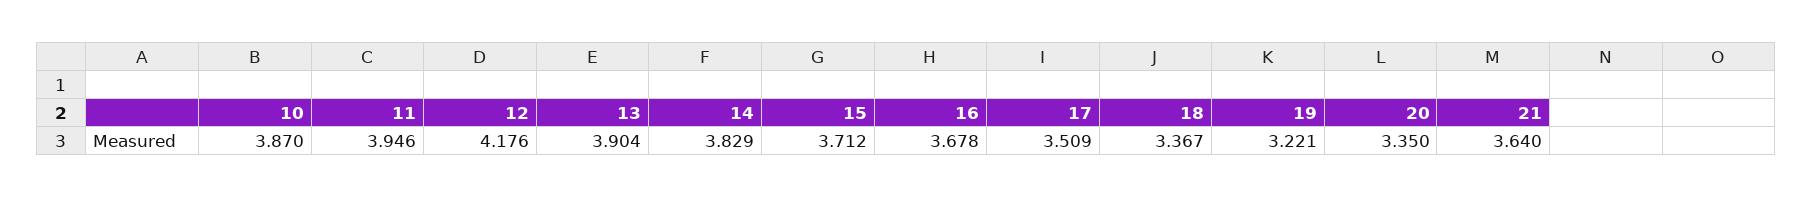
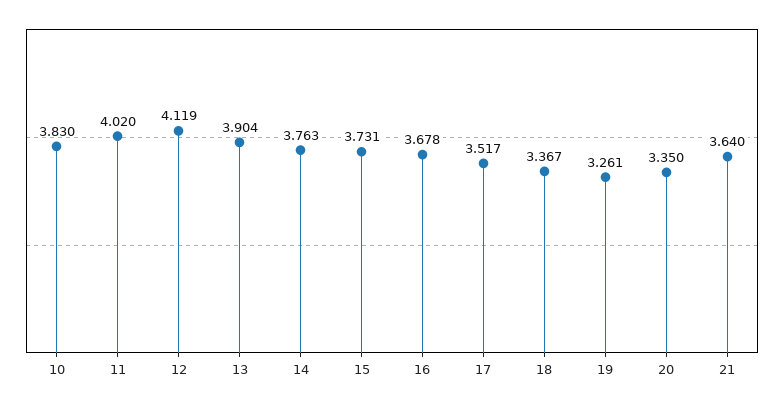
  {
-   "10": 3.87,
+   "10": 3.83,
-   "11": 3.946,
+   "11": 4.02,
-   "12": 4.176,
+   "12": 4.119,
    "13": 3.904,
-   "14": 3.829,
+   "14": 3.763,
-   "15": 3.712,
+   "15": 3.731,
    "16": 3.678,
-   "17": 3.509,
+   "17": 3.517,
    "18": 3.367,
-   "19": 3.221,
+   "19": 3.261,
    "20": 3.35,
    "21": 3.64
  }

